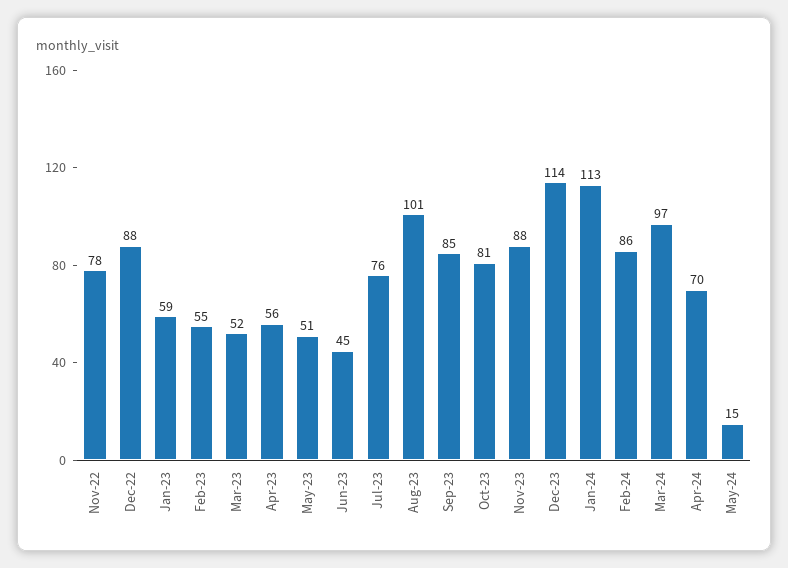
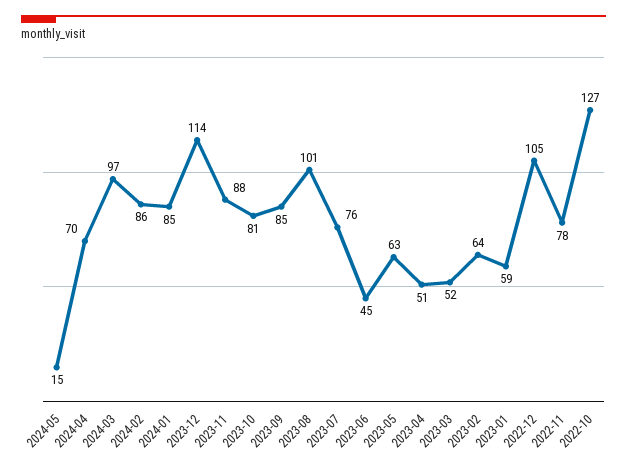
  {
    "Nov-22": 78,
-   "Dec-22": 88,
+   "Dec-22": 105,
    "Jan-23": 59,
-   "Feb-23": 55,
+   "Feb-23": 64,
    "Mar-23": 52,
-   "Apr-23": 56,
+   "Apr-23": 51,
-   "May-23": 51,
+   "May-23": 63,
    "Jun-23": 45,
    "Jul-23": 76,
    "Aug-23": 101,
    "Sep-23": 85,
    "Oct-23": 81,
    "Nov-23": 88,
    "Dec-23": 114,
-   "Jan-24": 113,
+   "Jan-24": 85,
    "Feb-24": 86,
    "Mar-24": 97,
    "Apr-24": 70,
-   "May-24": 15
+   "May-24": 15,
+   "2022-10": 127
  }

